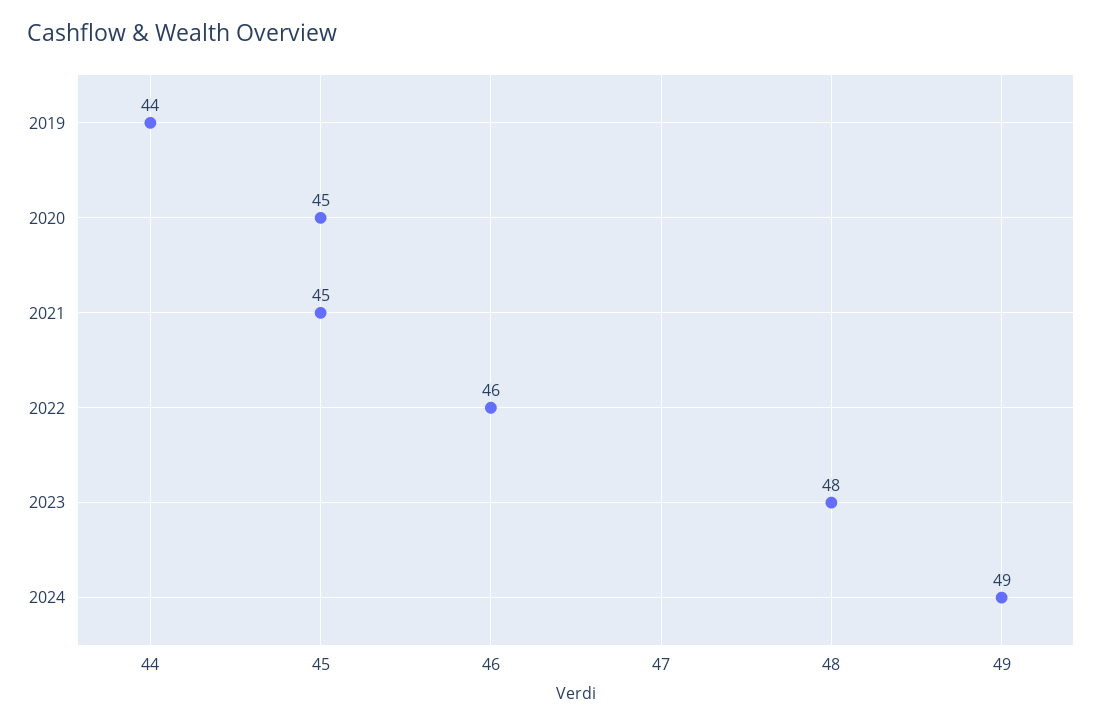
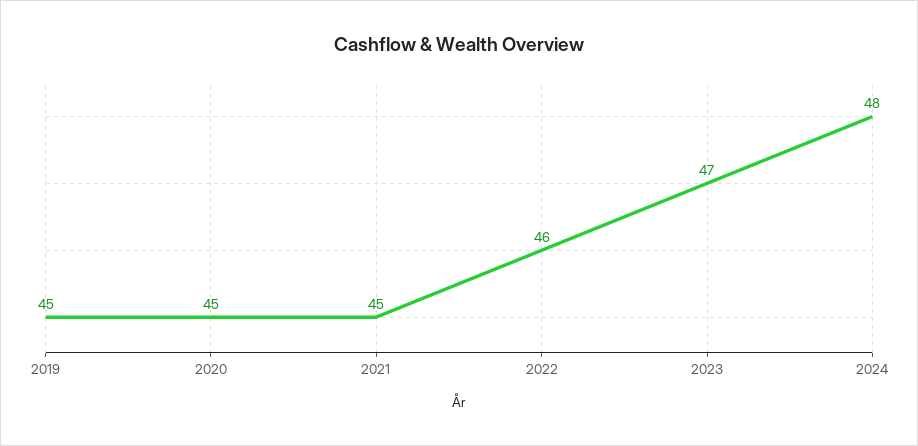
  {
-   "2019": 44,
+   "2019": 45,
    "2020": 45,
    "2021": 45,
    "2022": 46,
-   "2023": 48,
+   "2023": 47,
-   "2024": 49
+   "2024": 48
  }

